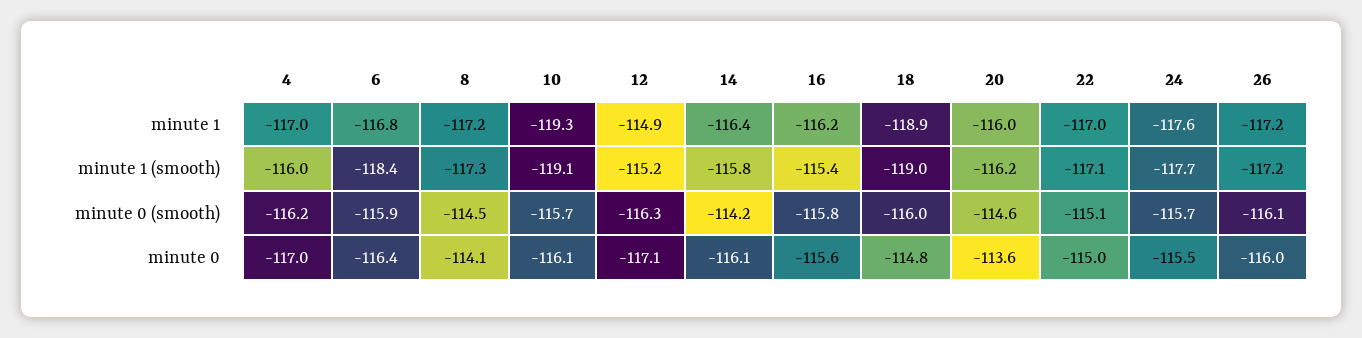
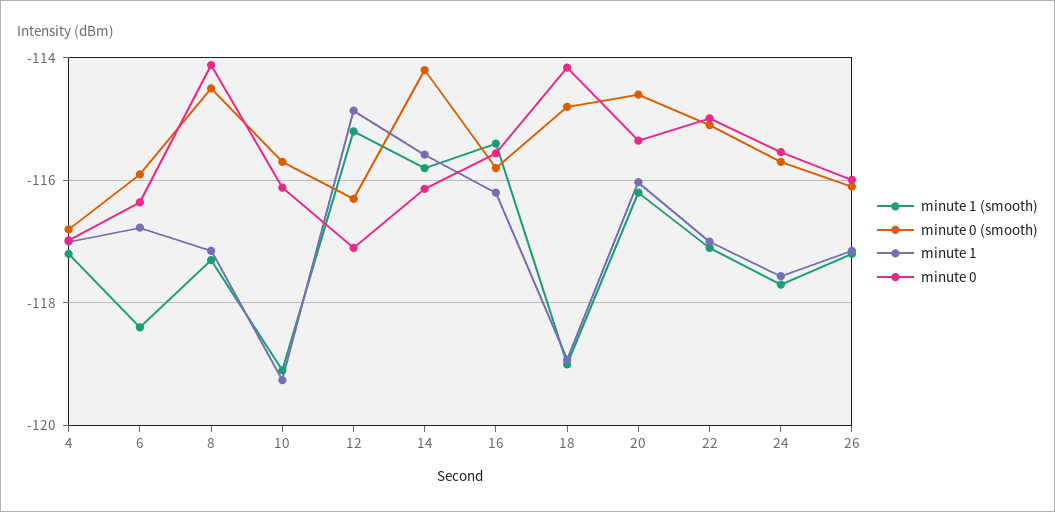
  {
    "minute 1": {
      "4": -117,
      "6": -116.8,
      "8": -117.2,
      "10": -119.3,
      "12": -114.9,
-     "14": -116.4,
+     "14": -115.6,
      "16": -116.2,
      "18": -118.9,
      "20": -116,
      "22": -117,
      "24": -117.6,
      "26": -117.2
    },
    "minute 1 (smooth)": {
-     "4": -116,
+     "4": -117.2,
      "6": -118.4,
      "8": -117.3,
      "10": -119.1,
      "12": -115.2,
      "14": -115.8,
      "16": -115.4,
      "18": -119,
      "20": -116.2,
      "22": -117.1,
      "24": -117.7,
      "26": -117.2
    },
    "minute 0 (smooth)": {
-     "4": -116.2,
+     "4": -116.8,
      "6": -115.9,
      "8": -114.5,
      "10": -115.7,
      "12": -116.3,
      "14": -114.2,
      "16": -115.8,
-     "18": -116,
+     "18": -114.8,
      "20": -114.6,
      "22": -115.1,
      "24": -115.7,
      "26": -116.1
    },
    "minute 0": {
      "4": -117,
      "6": -116.4,
      "8": -114.1,
      "10": -116.1,
      "12": -117.1,
      "14": -116.1,
      "16": -115.6,
-     "18": -114.8,
+     "18": -114.2,
-     "20": -113.6,
+     "20": -115.4,
      "22": -115,
      "24": -115.5,
      "26": -116
    }
  }

